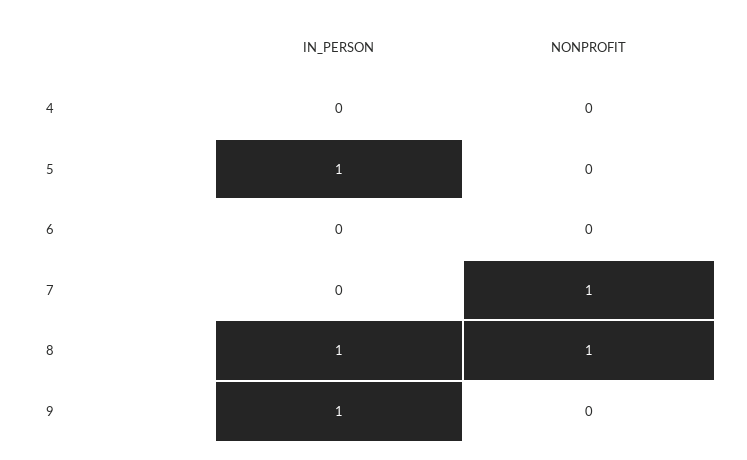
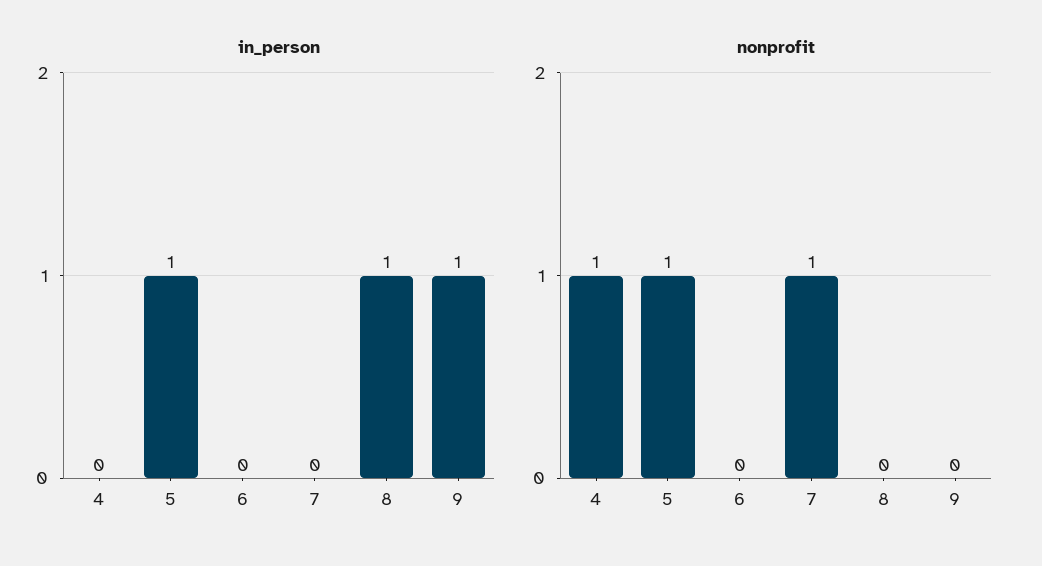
  {
    "IN_PERSON": {
      "4": 0,
      "5": 1,
      "6": 0,
      "7": 0,
      "8": 1,
      "9": 1
    },
    "NONPROFIT": {
-     "4": 0,
+     "4": 1,
-     "5": 0,
+     "5": 1,
      "6": 0,
      "7": 1,
-     "8": 1,
+     "8": 0,
      "9": 0
    }
  }

